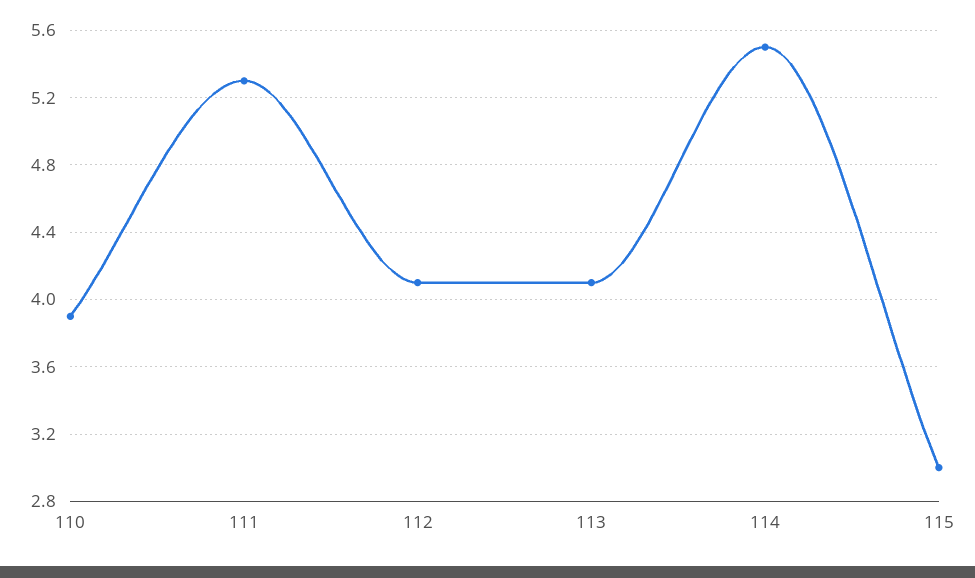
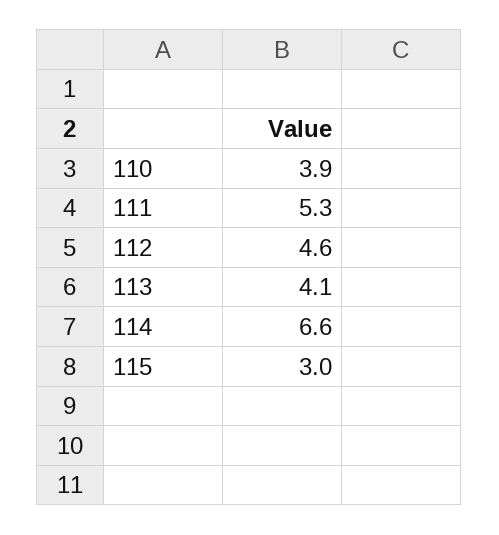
  {
    "110": 3.9,
    "111": 5.3,
-   "112": 4.1,
+   "112": 4.6,
    "113": 4.1,
-   "114": 5.5,
+   "114": 6.6,
    "115": 3
  }

